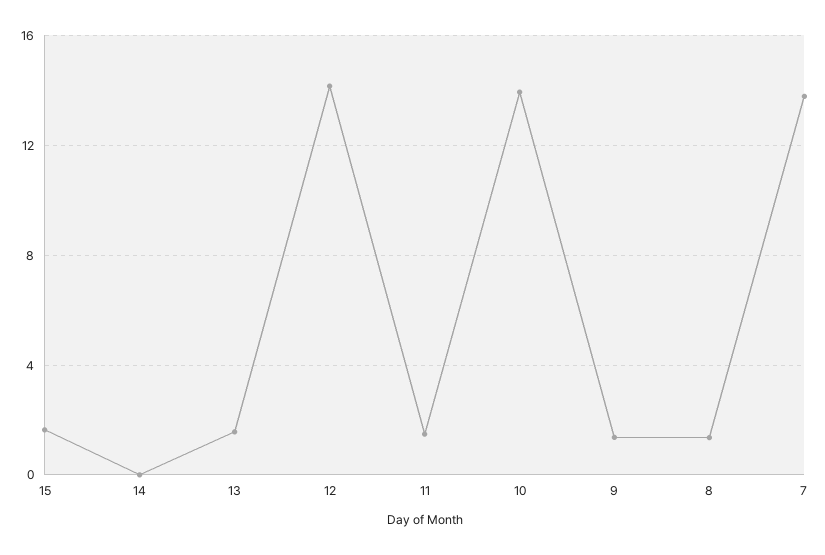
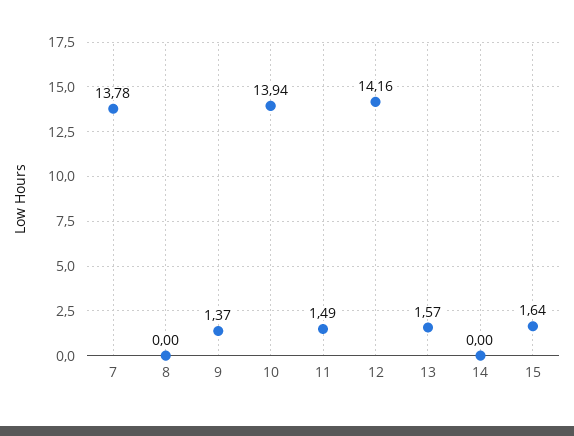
  {
    "15": 1.64,
    "14": 0,
    "13": 1.57,
    "12": 14.16,
    "11": 1.49,
    "10": 13.94,
    "9": 1.37,
-   "8": 1.5,
+   "8": 0,
    "7": 13.78
  }

